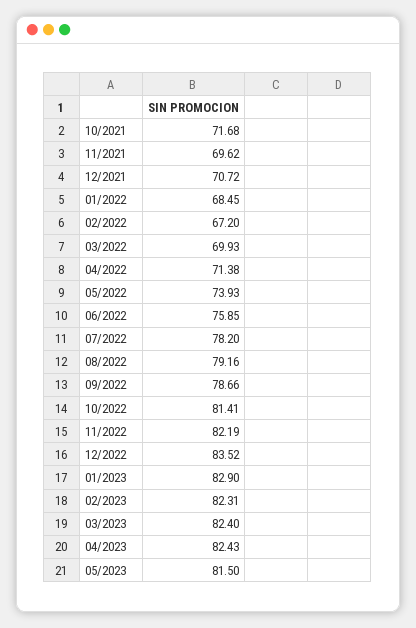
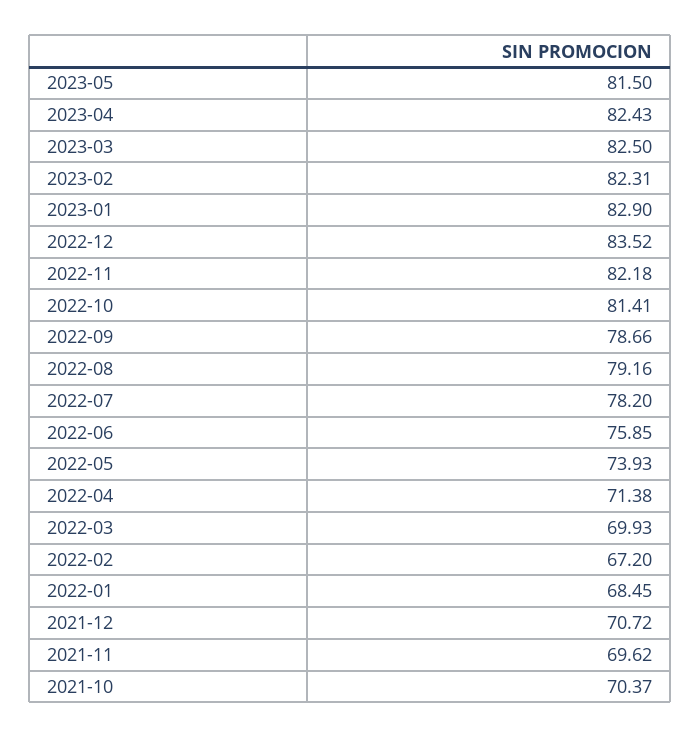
  {
-   "10/2021": 71.68,
+   "10/2021": 70.37,
    "11/2021": 69.62,
    "12/2021": 70.72,
    "01/2022": 68.45,
    "02/2022": 67.2,
    "03/2022": 69.93,
    "04/2022": 71.38,
    "05/2022": 73.93,
    "06/2022": 75.85,
    "07/2022": 78.2,
    "08/2022": 79.16,
    "09/2022": 78.66,
    "10/2022": 81.41,
-   "11/2022": 82.19,
+   "11/2022": 82.18,
    "12/2022": 83.52,
    "01/2023": 82.9,
    "02/2023": 82.31,
-   "03/2023": 82.4,
+   "03/2023": 82.5,
    "04/2023": 82.43,
    "05/2023": 81.5
  }

